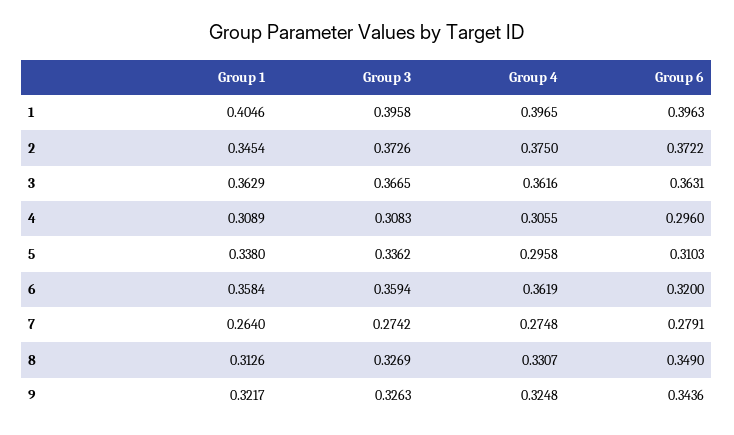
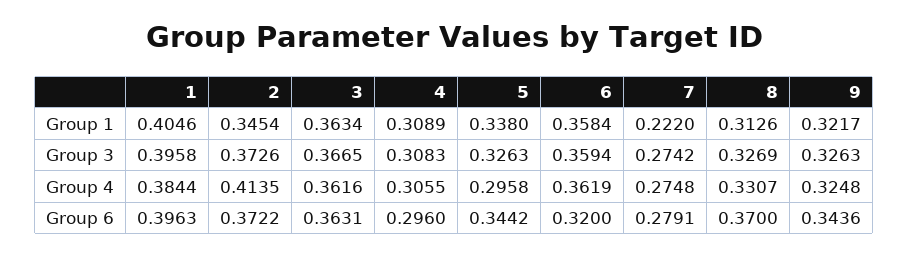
  {
    "Group 1": {
      "1": 0.4046,
      "2": 0.3454,
-     "3": 0.3629,
+     "3": 0.3634,
      "4": 0.3089,
      "5": 0.338,
      "6": 0.3584,
-     "7": 0.264,
+     "7": 0.222,
      "8": 0.3126,
      "9": 0.3217
    },
    "Group 3": {
      "1": 0.3958,
      "2": 0.3726,
      "3": 0.3665,
      "4": 0.3083,
-     "5": 0.3362,
+     "5": 0.3263,
      "6": 0.3594,
      "7": 0.2742,
      "8": 0.3269,
      "9": 0.3263
    },
    "Group 4": {
-     "1": 0.3965,
+     "1": 0.3844,
-     "2": 0.375,
+     "2": 0.4135,
      "3": 0.3616,
      "4": 0.3055,
      "5": 0.2958,
      "6": 0.3619,
      "7": 0.2748,
      "8": 0.3307,
      "9": 0.3248
    },
    "Group 6": {
      "1": 0.3963,
      "2": 0.3722,
      "3": 0.3631,
      "4": 0.296,
-     "5": 0.3103,
+     "5": 0.3442,
      "6": 0.32,
      "7": 0.2791,
-     "8": 0.349,
+     "8": 0.37,
      "9": 0.3436
    }
  }

